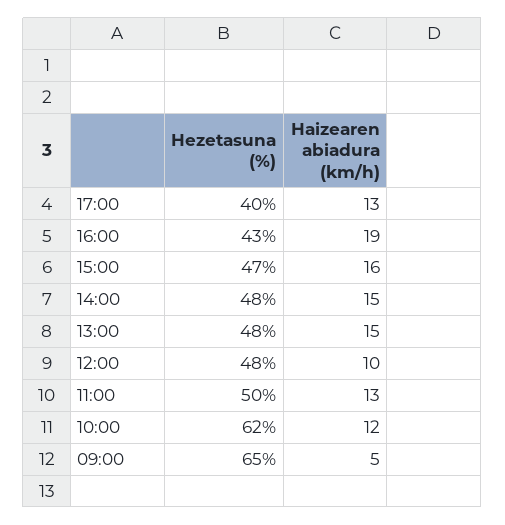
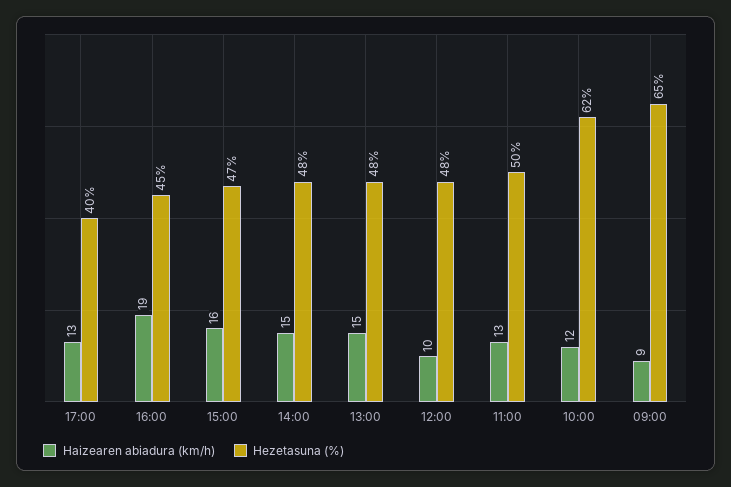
  {
    "Hezetasuna (%)": {
      "17:00": 40,
-     "16:00": 43,
+     "16:00": 45,
      "15:00": 47,
      "14:00": 48,
      "13:00": 48,
      "12:00": 48,
      "11:00": 50,
      "10:00": 62,
      "09:00": 65
    },
    "Haizearen abiadura (km/h)": {
      "17:00": 13,
      "16:00": 19,
      "15:00": 16,
      "14:00": 15,
      "13:00": 15,
      "12:00": 10,
      "11:00": 13,
      "10:00": 12,
-     "09:00": 5
+     "09:00": 9
    }
  }

